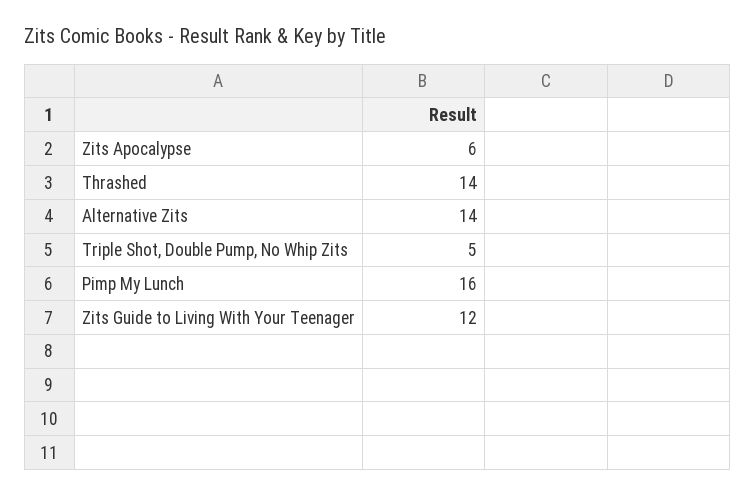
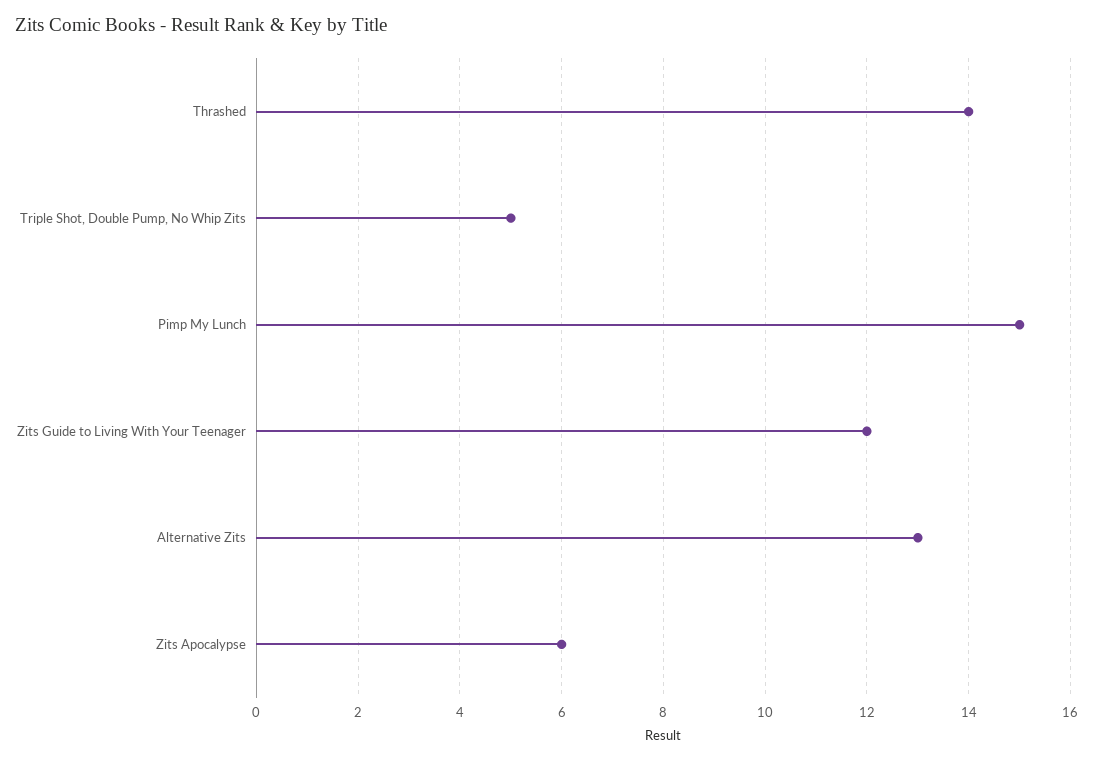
  {
    "Zits Apocalypse": 6,
    "Thrashed": 14,
-   "Alternative Zits": 14,
+   "Alternative Zits": 13,
    "Triple Shot, Double Pump, No Whip Zits": 5,
-   "Pimp My Lunch": 16,
+   "Pimp My Lunch": 15,
    "Zits Guide to Living With Your Teenager": 12
  }

